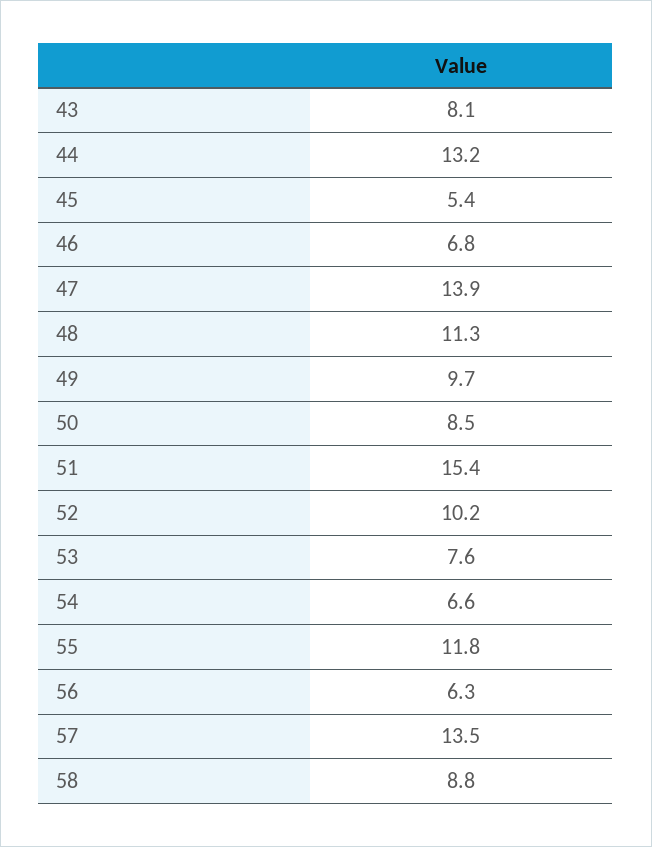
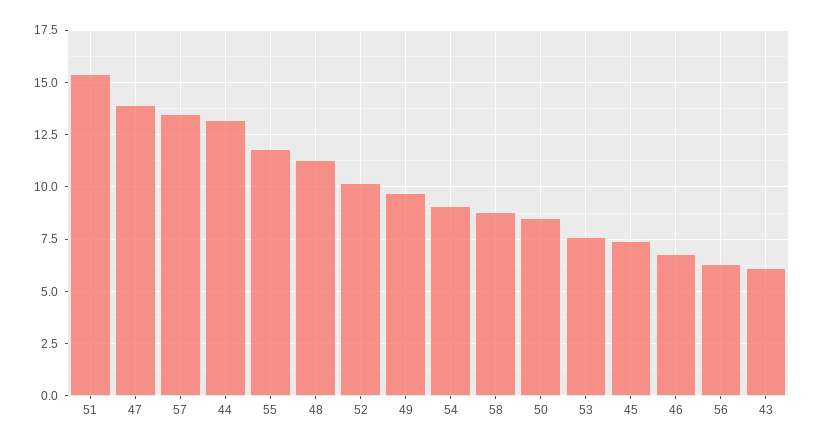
  {
-   "43": 8.1,
+   "43": 6,
    "44": 13.2,
-   "45": 5.4,
+   "45": 7.5,
    "46": 6.8,
    "47": 13.9,
    "48": 11.3,
    "49": 9.7,
    "50": 8.5,
    "51": 15.4,
    "52": 10.2,
    "53": 7.6,
-   "54": 6.6,
+   "54": 9,
    "55": 11.8,
    "56": 6.3,
    "57": 13.5,
    "58": 8.8
  }

